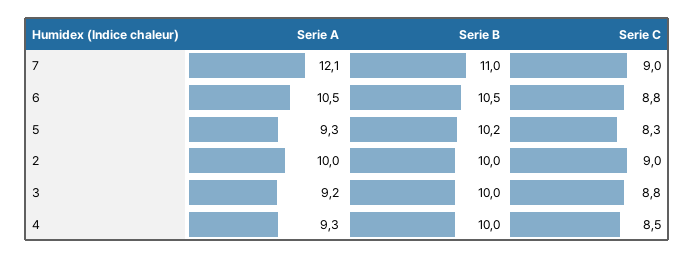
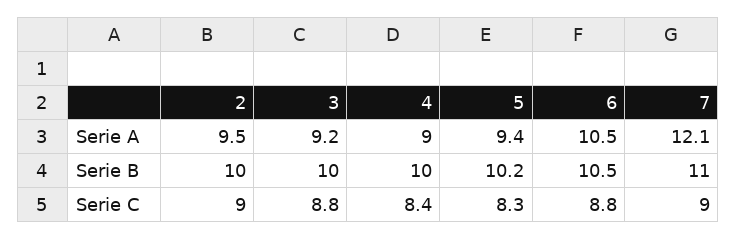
  {
    "Serie A": {
      "7": 12.1,
      "6": 10.5,
-     "5": 9.3,
+     "5": 9.4,
-     "2": 10,
+     "2": 9.5,
      "3": 9.2,
-     "4": 9.3
+     "4": 9
    },
    "Serie B": {
      "7": 11,
      "6": 10.5,
      "5": 10.2,
      "2": 10,
      "3": 10,
      "4": 10
    },
    "Serie C": {
      "7": 9,
      "6": 8.8,
      "5": 8.3,
      "2": 9,
      "3": 8.8,
-     "4": 8.5
+     "4": 8.4
    }
  }

